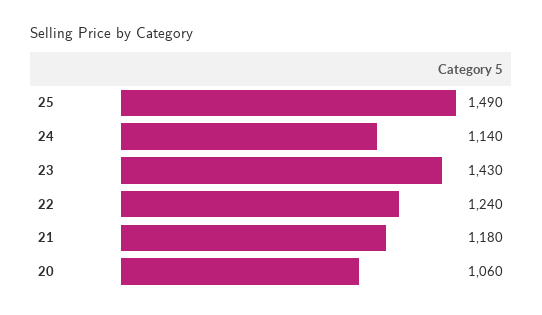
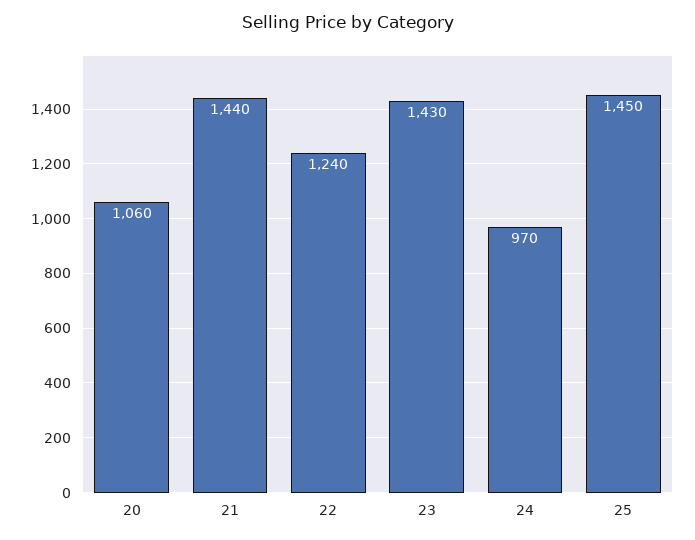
  {
-   "25": 1490,
+   "25": 1450,
-   "24": 1140,
+   "24": 970,
    "23": 1430,
    "22": 1240,
-   "21": 1180,
+   "21": 1440,
    "20": 1060
  }

